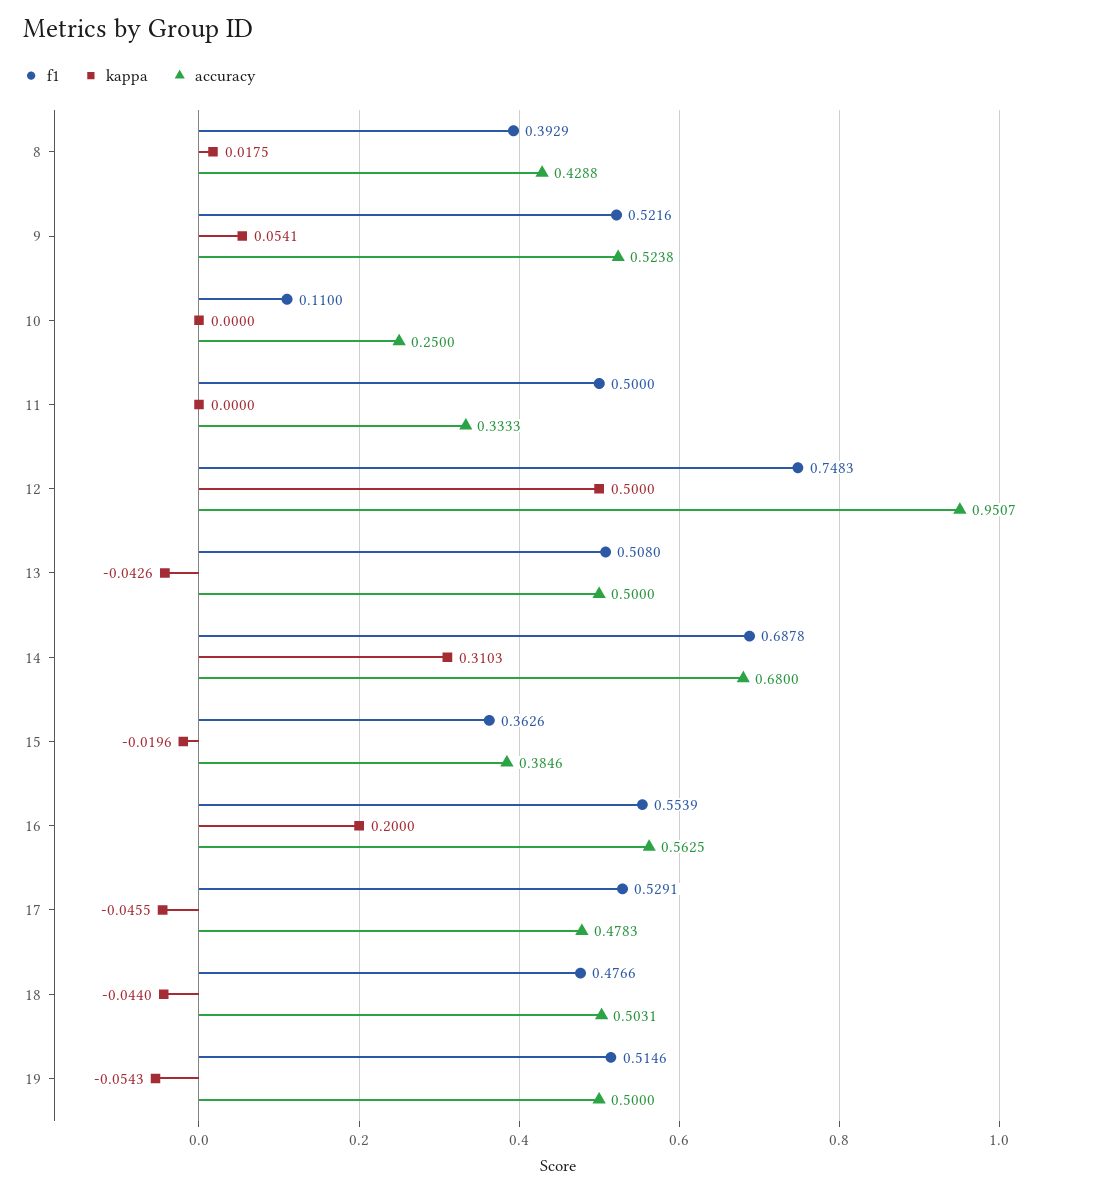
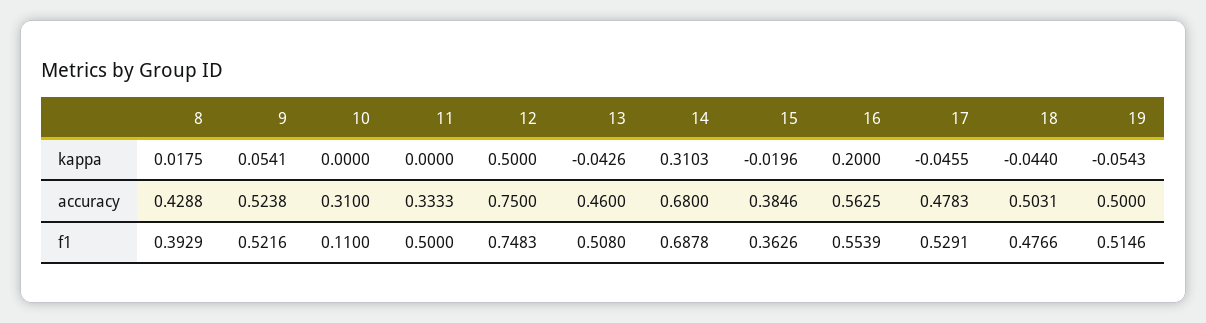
  {
    "f1": {
      "8": 0.3929,
      "9": 0.5216,
      "10": 0.11,
      "11": 0.5,
      "12": 0.7483,
      "13": 0.508,
      "14": 0.6878,
      "15": 0.3626,
      "16": 0.5539,
      "17": 0.5291,
      "18": 0.4766,
      "19": 0.5146
    },
    "kappa": {
      "8": 0.0175,
      "9": 0.0541,
      "10": 0,
      "11": 0,
      "12": 0.5,
      "13": -0.0426,
      "14": 0.3103,
      "15": -0.0196,
      "16": 0.2,
      "17": -0.0455,
      "18": -0.044,
      "19": -0.0543
    },
    "accuracy": {
      "8": 0.4288,
      "9": 0.5238,
-     "10": 0.25,
+     "10": 0.31,
      "11": 0.3333,
-     "12": 0.9507,
+     "12": 0.75,
-     "13": 0.5,
+     "13": 0.46,
      "14": 0.68,
      "15": 0.3846,
      "16": 0.5625,
      "17": 0.4783,
      "18": 0.5031,
      "19": 0.5
    }
  }

